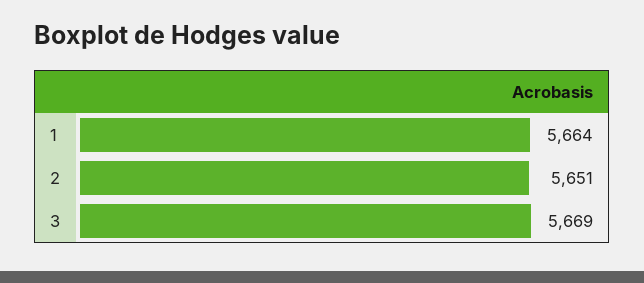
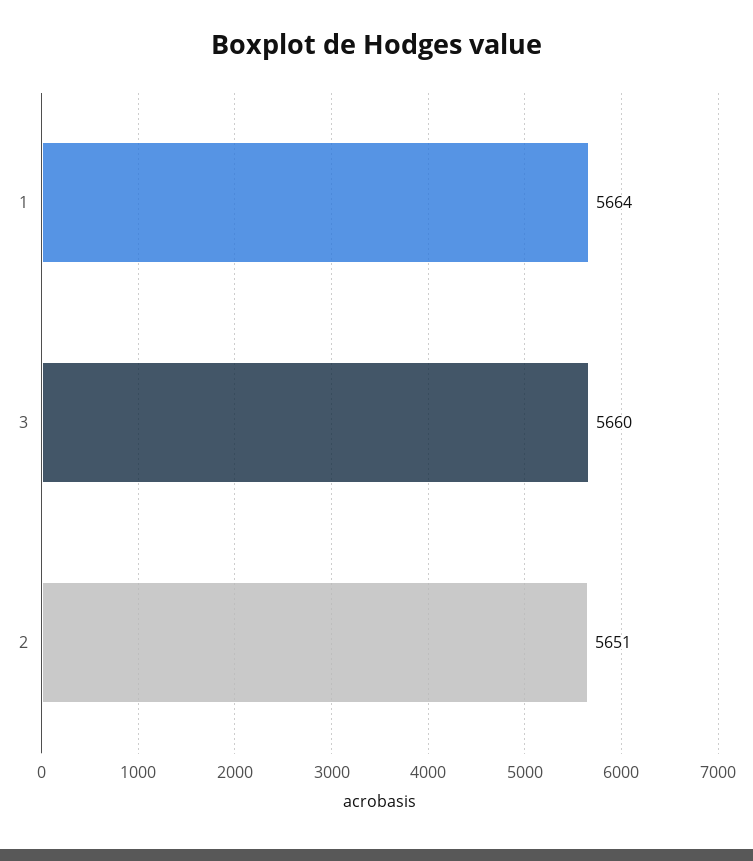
  {
    "1": 5664,
    "2": 5651,
-   "3": 5669
+   "3": 5660
  }

